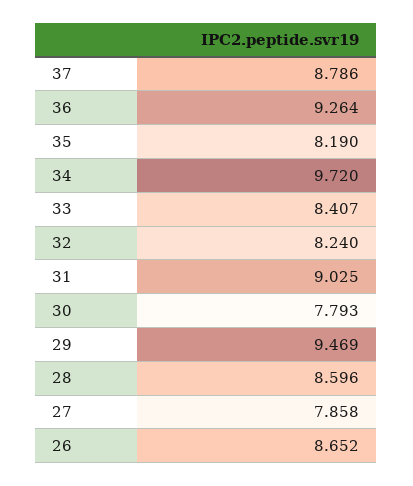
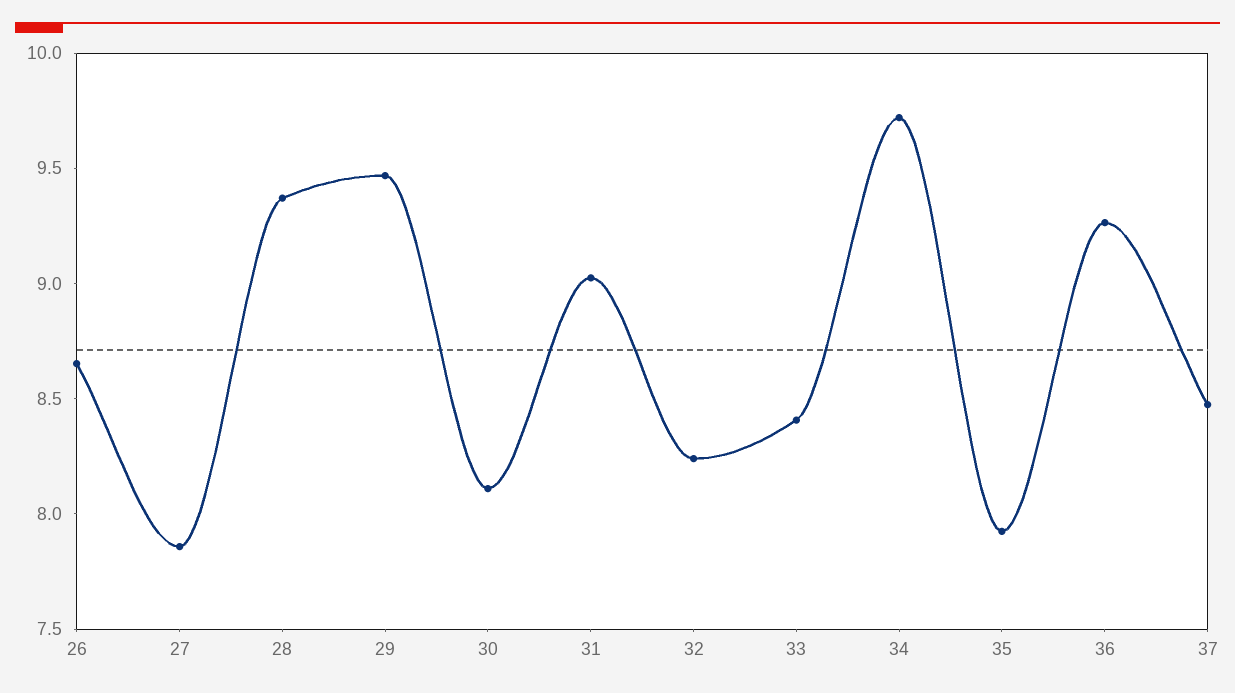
  {
-   "37": 8.786,
+   "37": 8.5,
    "36": 9.264,
-   "35": 8.19,
+   "35": 7.9,
    "34": 9.72,
    "33": 8.407,
    "32": 8.24,
    "31": 9.025,
-   "30": 7.793,
+   "30": 8.1,
    "29": 9.469,
-   "28": 8.596,
+   "28": 9.4,
    "27": 7.858,
    "26": 8.652
  }

